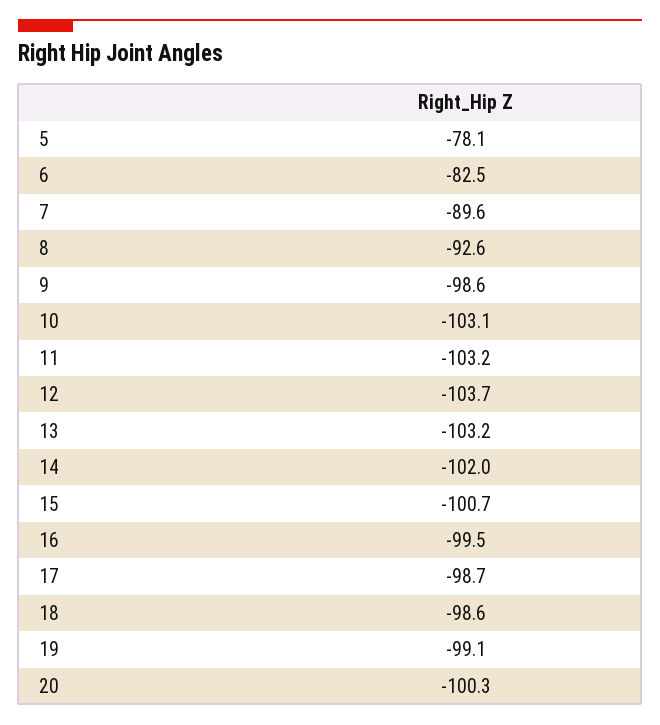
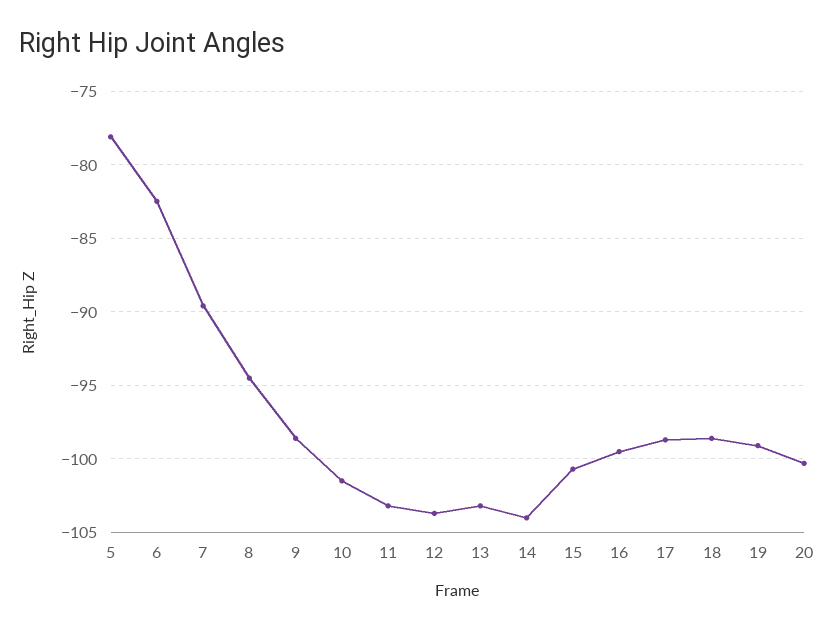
  {
    "5": -78.1,
    "6": -82.5,
    "7": -89.6,
-   "8": -92.6,
+   "8": -94.5,
    "9": -98.6,
-   "10": -103.1,
+   "10": -101.5,
    "11": -103.2,
    "12": -103.7,
    "13": -103.2,
-   "14": -102,
+   "14": -104,
    "15": -100.7,
    "16": -99.5,
    "17": -98.7,
    "18": -98.6,
    "19": -99.1,
    "20": -100.3
  }

